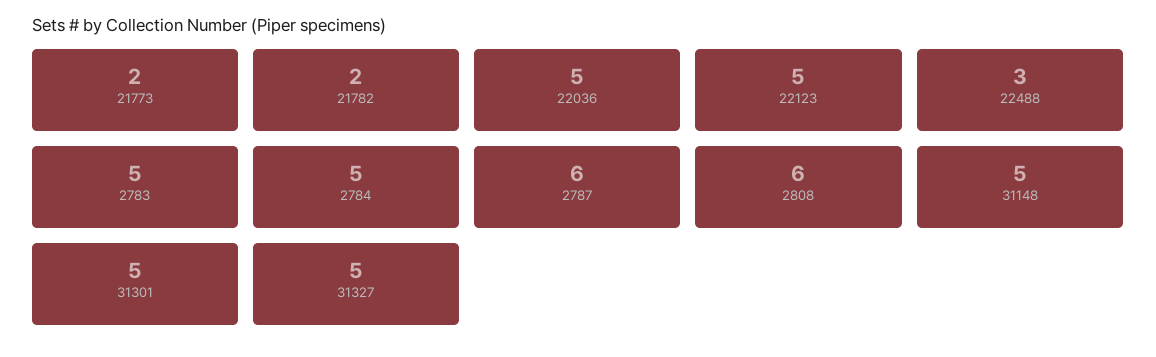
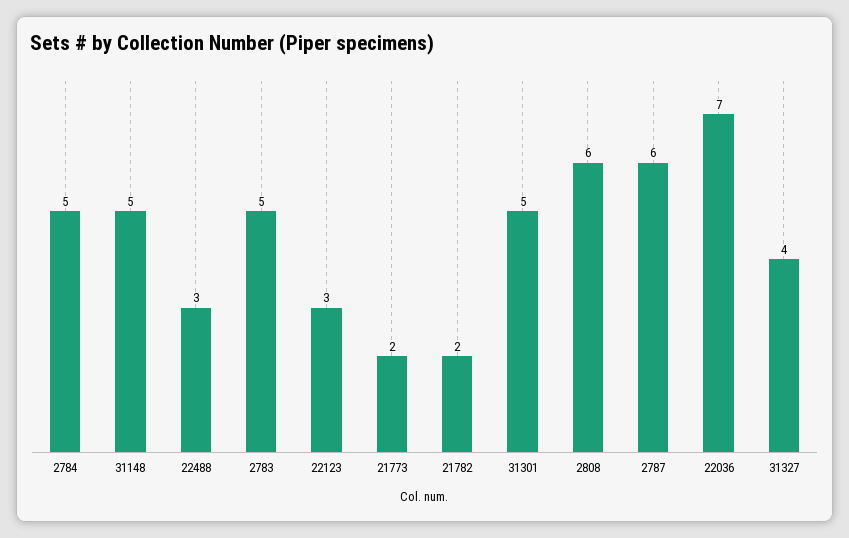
  {
    "21773": 2,
    "21782": 2,
-   "22036": 5,
+   "22036": 7,
-   "22123": 5,
+   "22123": 3,
    "22488": 3,
    "2783": 5,
    "2784": 5,
    "2787": 6,
    "2808": 6,
    "31148": 5,
    "31301": 5,
-   "31327": 5
+   "31327": 4
  }

